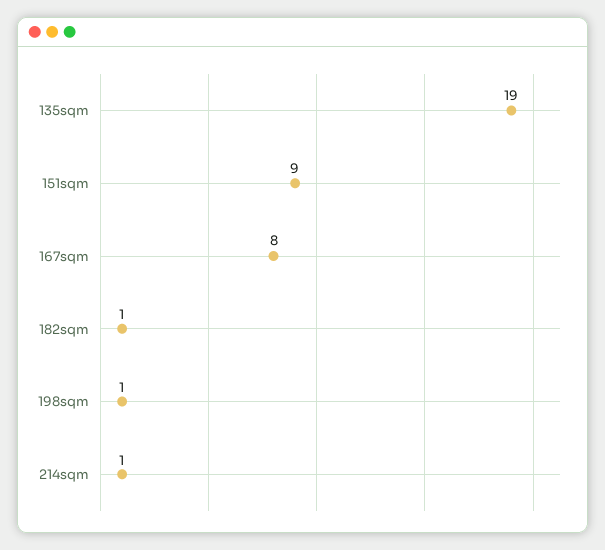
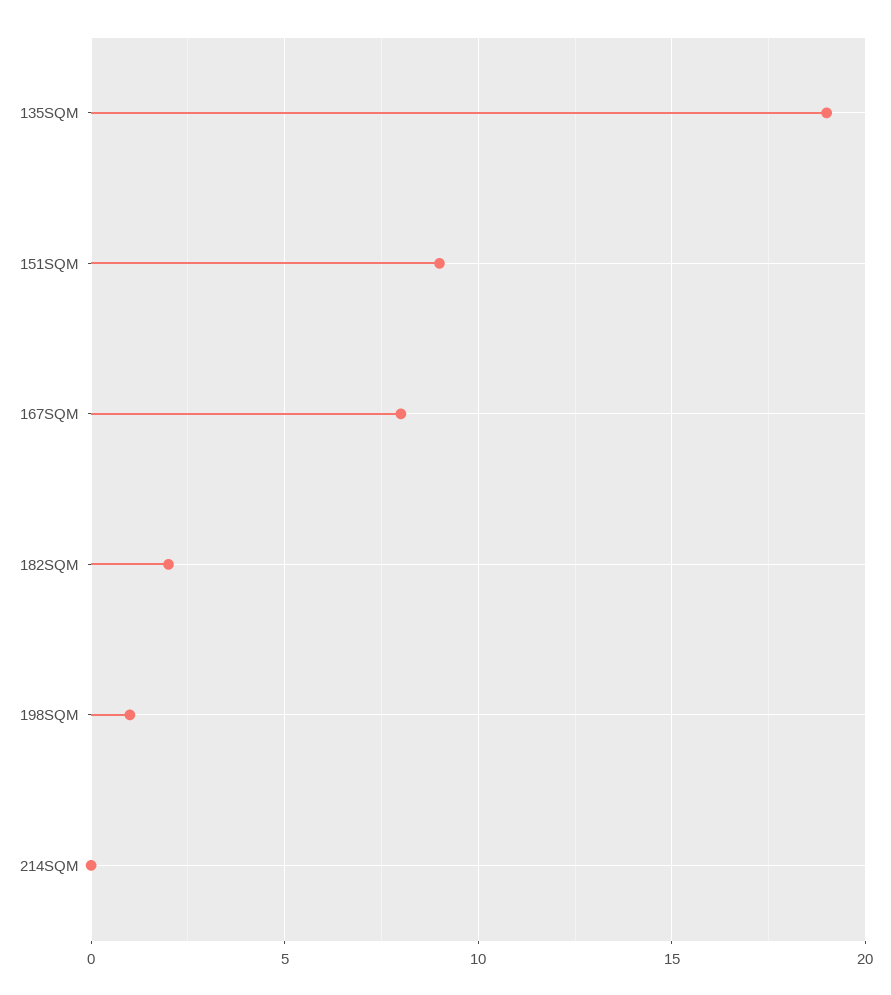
  {
    "135sqm": 19,
    "151sqm": 9,
    "167sqm": 8,
-   "182sqm": 1,
+   "182sqm": 2,
    "198sqm": 1,
-   "214sqm": 1
+   "214sqm": 0
  }

